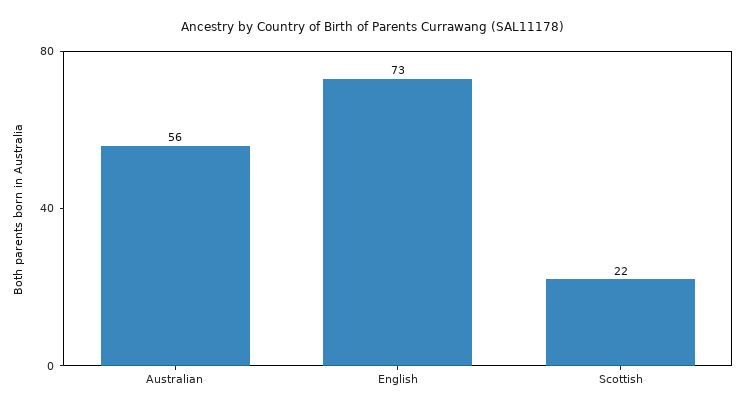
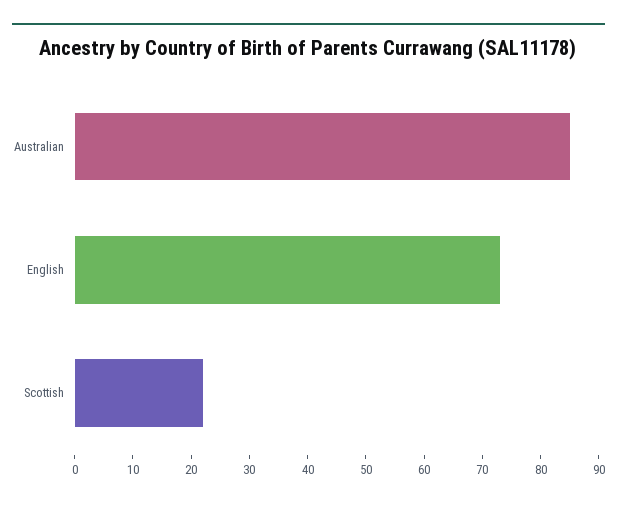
  {
-   "Australian": 56,
+   "Australian": 85,
    "English": 73,
    "Scottish": 22
  }

